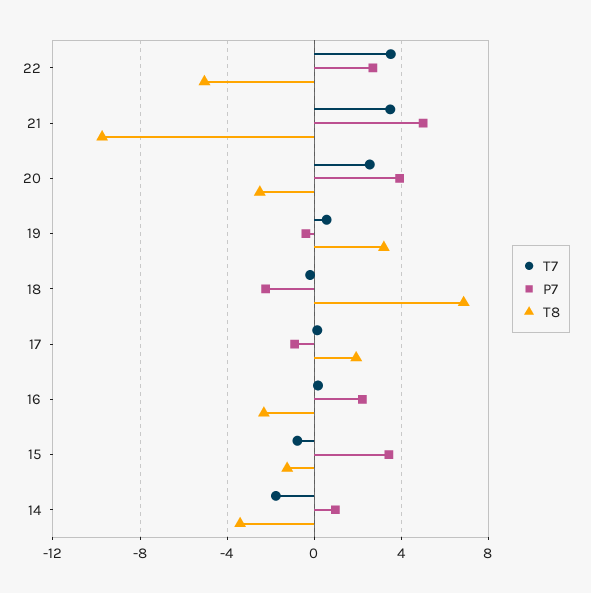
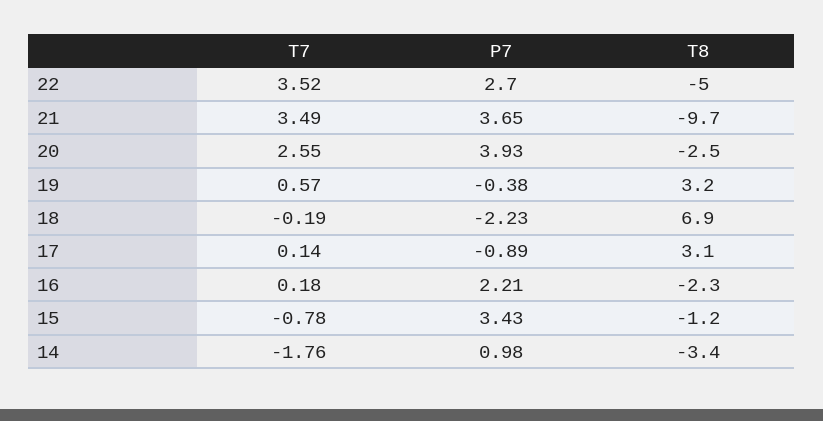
  {
    "T7": {
      "22": 3.52,
      "21": 3.49,
      "20": 2.55,
      "19": 0.57,
      "18": -0.19,
      "17": 0.14,
      "16": 0.18,
      "15": -0.78,
      "14": -1.76
    },
    "P7": {
      "22": 2.7,
-     "21": 5,
+     "21": 3.65,
      "20": 3.93,
      "19": -0.38,
      "18": -2.23,
      "17": -0.89,
      "16": 2.21,
      "15": 3.43,
      "14": 0.98
    },
    "T8": {
      "22": -5,
      "21": -9.7,
      "20": -2.5,
      "19": 3.2,
      "18": 6.9,
-     "17": 2,
+     "17": 3.1,
      "16": -2.3,
      "15": -1.2,
      "14": -3.4
    }
  }

